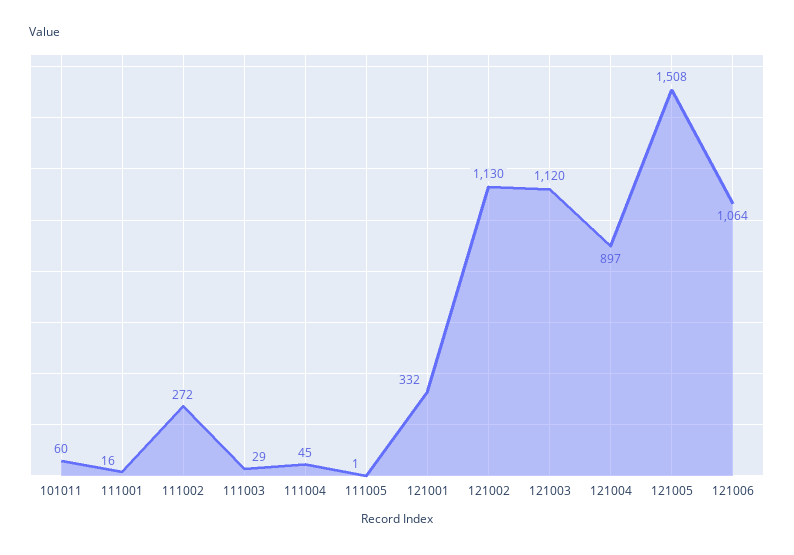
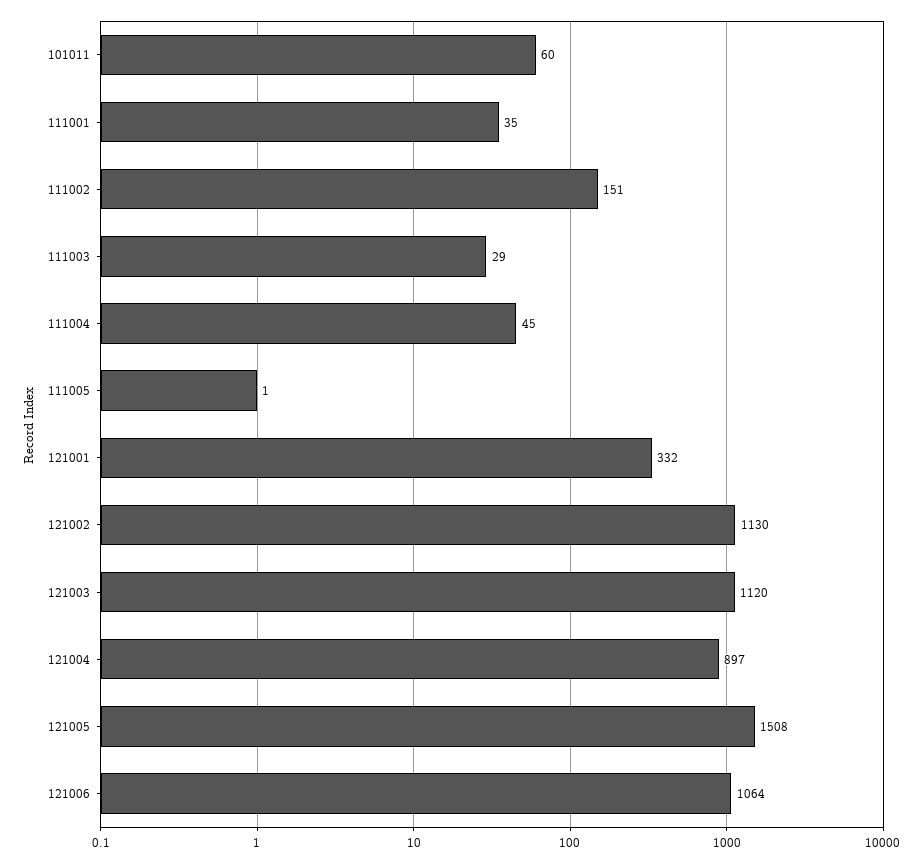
  {
    "101011": 60,
-   "111001": 16,
+   "111001": 35,
-   "111002": 272,
+   "111002": 151,
    "111003": 29,
    "111004": 45,
    "111005": 1,
    "121001": 332,
    "121002": 1130,
    "121003": 1120,
    "121004": 897,
    "121005": 1508,
    "121006": 1064
  }

